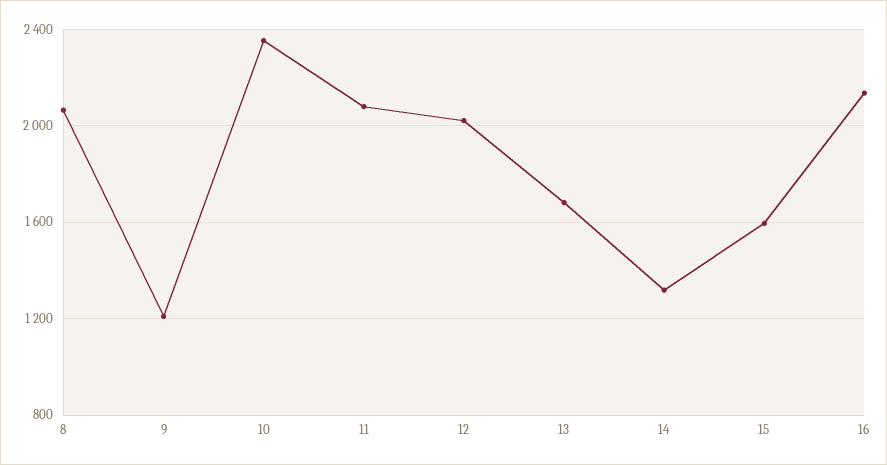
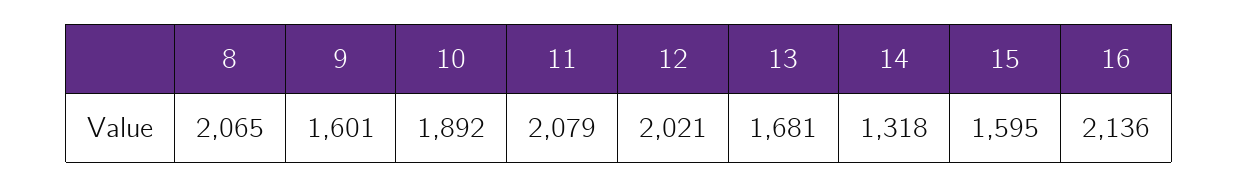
  {
    "8": 2065,
-   "9": 1200,
+   "9": 1601,
-   "10": 2350,
+   "10": 1892,
    "11": 2079,
    "12": 2021,
    "13": 1681,
    "14": 1318,
    "15": 1595,
    "16": 2136
  }

